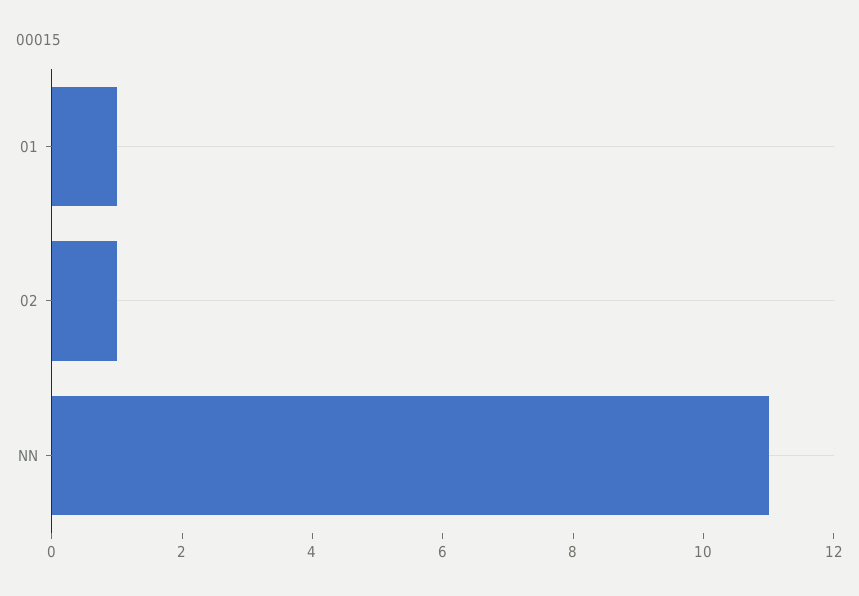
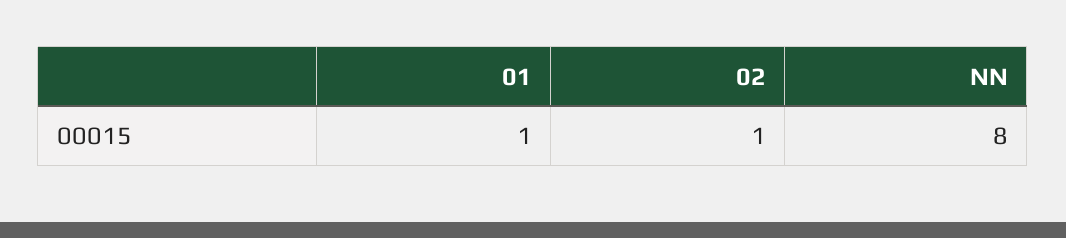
  {
    "01": 1,
    "02": 1,
-   "NN": 11
+   "NN": 8
  }

